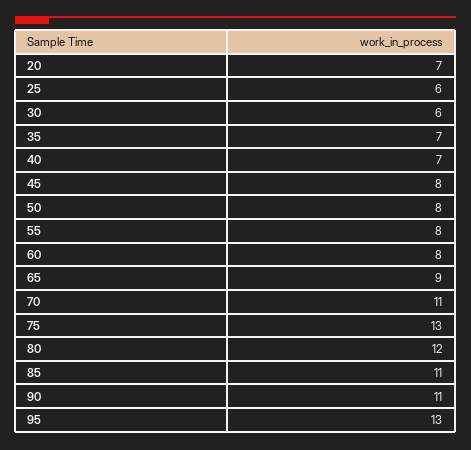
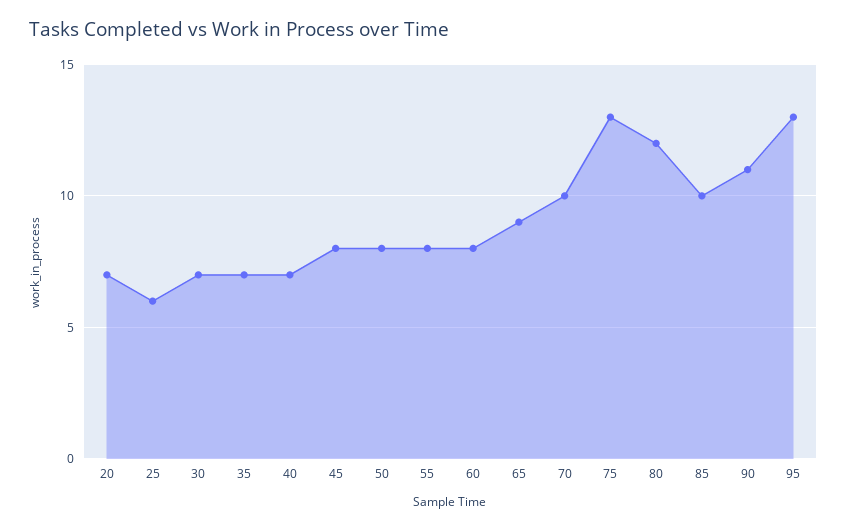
  {
    "20": 7,
    "25": 6,
-   "30": 6,
+   "30": 7,
    "35": 7,
    "40": 7,
    "45": 8,
    "50": 8,
    "55": 8,
    "60": 8,
    "65": 9,
-   "70": 11,
+   "70": 10,
    "75": 13,
    "80": 12,
-   "85": 11,
+   "85": 10,
    "90": 11,
    "95": 13
  }

